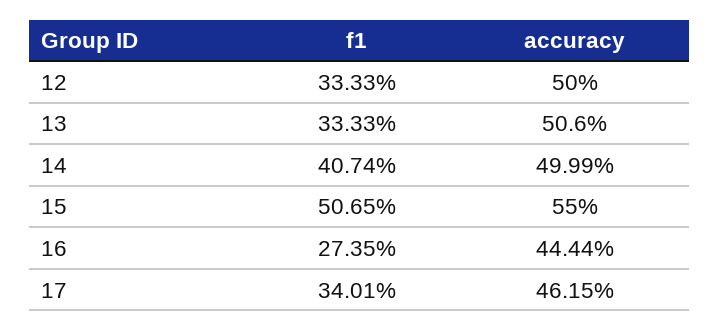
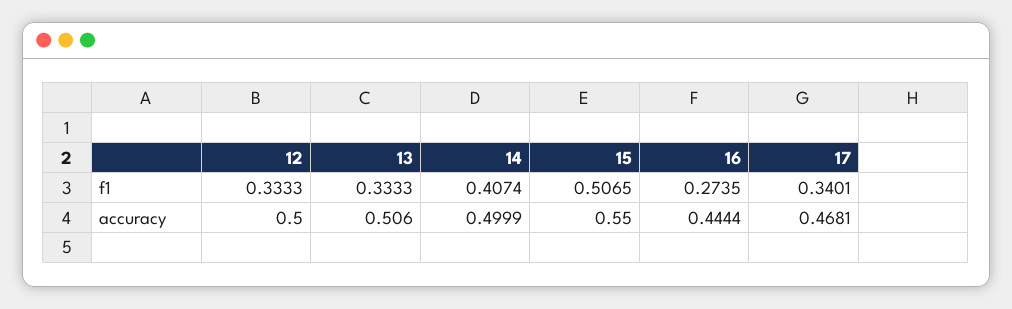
  {
    "f1": {
      "12": 0.3333,
      "13": 0.3333,
      "14": 0.4074,
      "15": 0.5065,
      "16": 0.2735,
      "17": 0.3401
    },
    "accuracy": {
      "12": 0.5,
      "13": 0.506,
      "14": 0.4999,
      "15": 0.55,
      "16": 0.4444,
-     "17": 0.4615
+     "17": 0.4681
    }
  }

